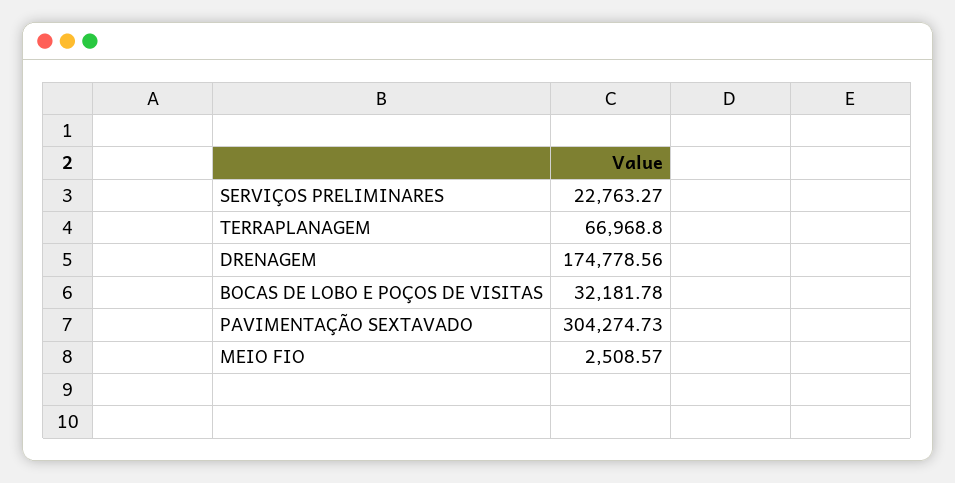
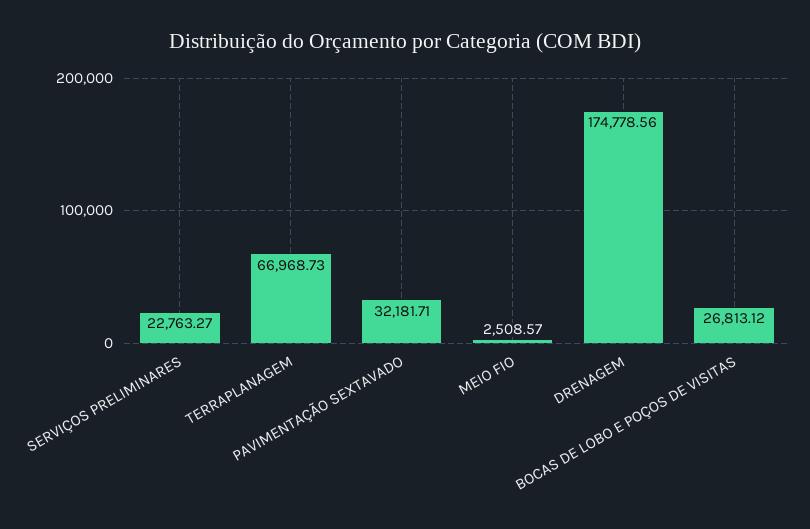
  {
    "SERVIÇOS PRELIMINARES": 22763.27,
-   "TERRAPLANAGEM": 66968.8,
+   "TERRAPLANAGEM": 66968.73,
    "DRENAGEM": 174778.56,
-   "BOCAS DE LOBO E POÇOS DE VISITAS": 32181.78,
+   "BOCAS DE LOBO E POÇOS DE VISITAS": 26813.12,
-   "PAVIMENTAÇÃO SEXTAVADO": 304274.73,
+   "PAVIMENTAÇÃO SEXTAVADO": 32181.71,
    "MEIO FIO": 2508.57
  }

